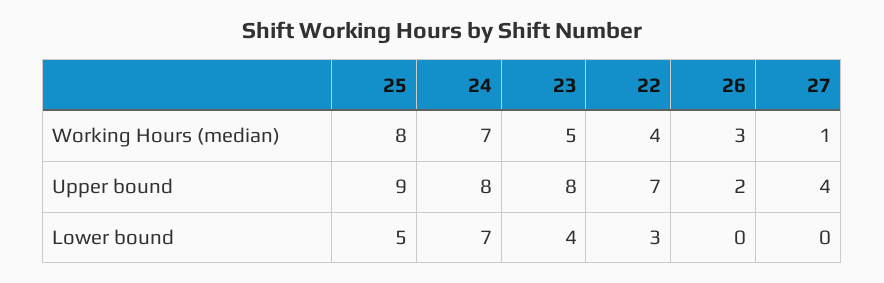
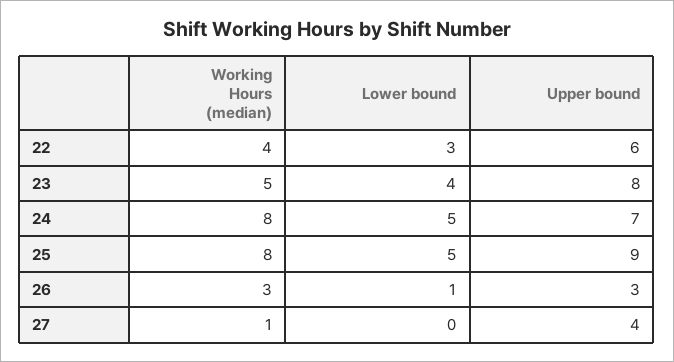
  {
    "25": {
      "Working Hours (median)": 8,
      "Upper bound": 9,
      "Lower bound": 5
    },
    "24": {
-     "Working Hours (median)": 7,
+     "Working Hours (median)": 8,
-     "Upper bound": 8,
+     "Upper bound": 7,
-     "Lower bound": 7
+     "Lower bound": 5
    },
    "23": {
      "Working Hours (median)": 5,
      "Upper bound": 8,
      "Lower bound": 4
    },
    "22": {
      "Working Hours (median)": 4,
-     "Upper bound": 7,
+     "Upper bound": 6,
      "Lower bound": 3
    },
    "26": {
      "Working Hours (median)": 3,
-     "Upper bound": 2,
+     "Upper bound": 3,
-     "Lower bound": 0
+     "Lower bound": 1
    },
    "27": {
      "Working Hours (median)": 1,
      "Upper bound": 4,
      "Lower bound": 0
    }
  }

